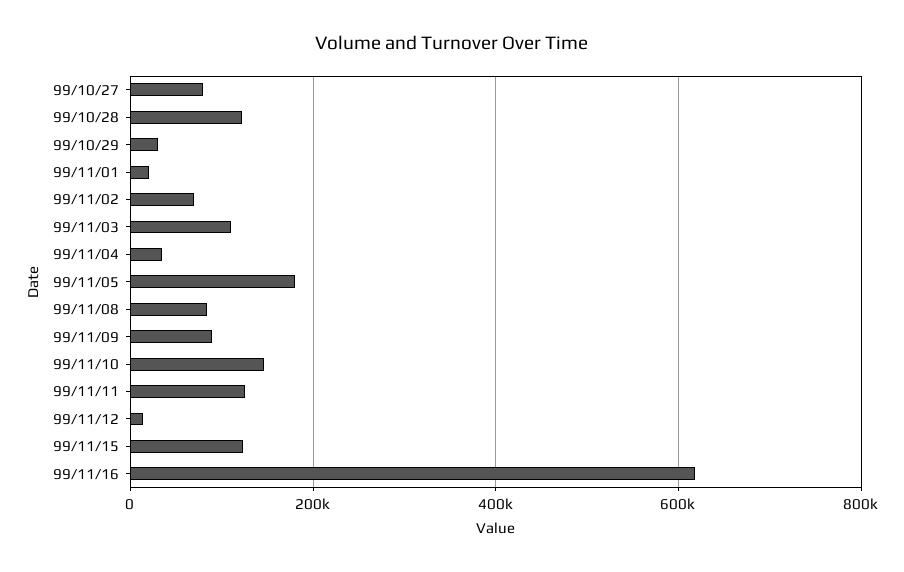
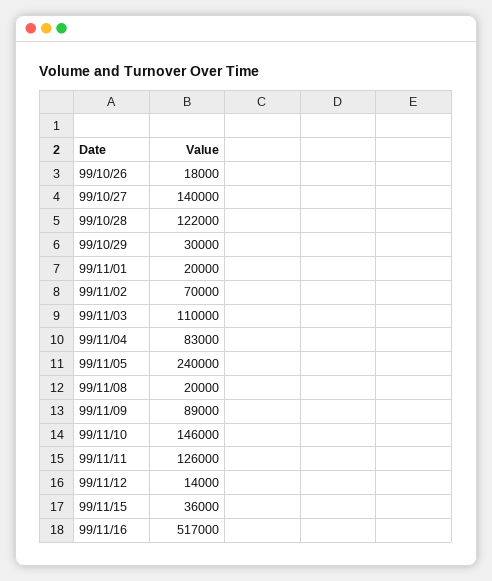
  {
-   "99/10/27": 80000,
+   "99/10/27": 140000,
    "99/10/28": 122000,
    "99/10/29": 30000,
    "99/11/01": 20000,
    "99/11/02": 70000,
    "99/11/03": 110000,
-   "99/11/04": 40000,
+   "99/11/04": 83000,
-   "99/11/05": 180000,
+   "99/11/05": 240000,
-   "99/11/08": 80000,
+   "99/11/08": 20000,
    "99/11/09": 89000,
    "99/11/10": 146000,
    "99/11/11": 126000,
    "99/11/12": 14000,
-   "99/11/15": 120000,
+   "99/11/15": 36000,
-   "99/11/16": 620000
+   "99/11/16": 517000,
+   "99/10/26": 18000
  }

